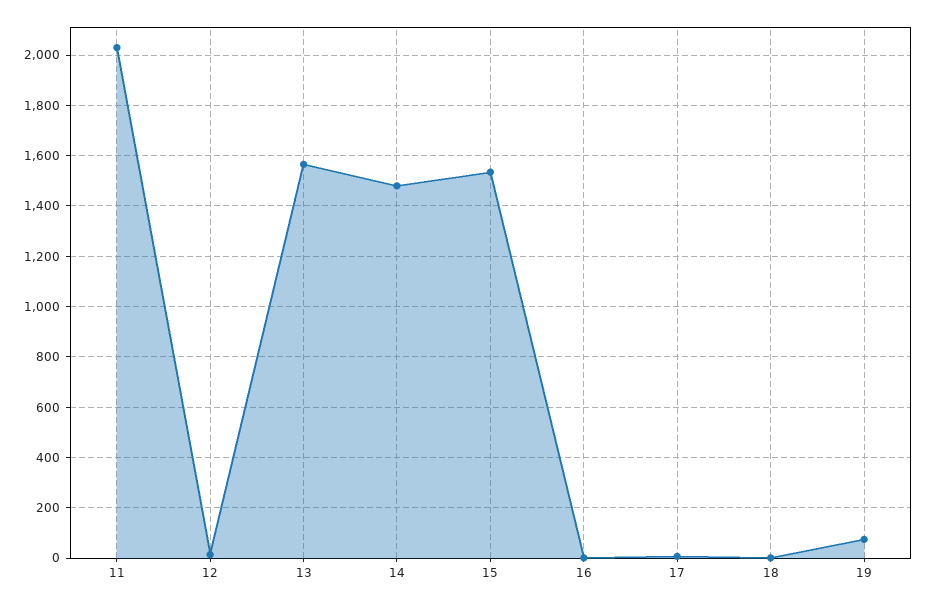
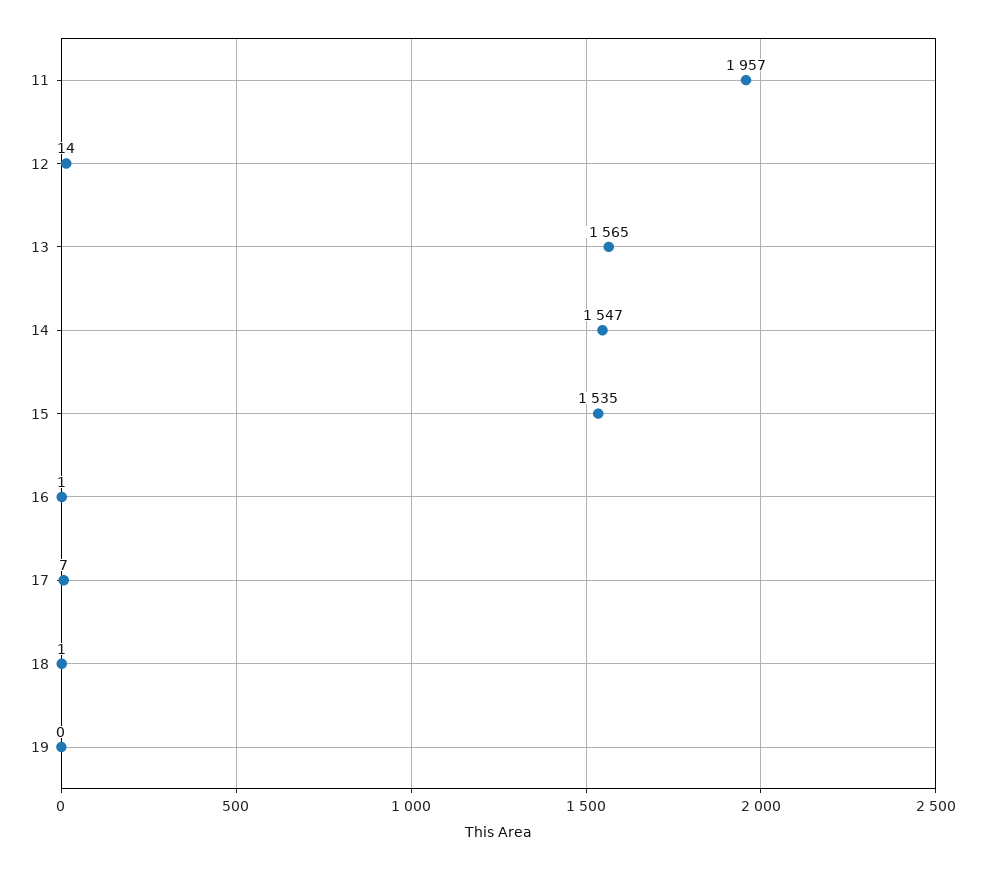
  {
-   "11": 2025,
+   "11": 1957,
    "12": 14,
    "13": 1565,
-   "14": 1475,
+   "14": 1547,
    "15": 1535,
    "16": 1,
    "17": 7,
    "18": 1,
-   "19": 75
+   "19": 0
  }

